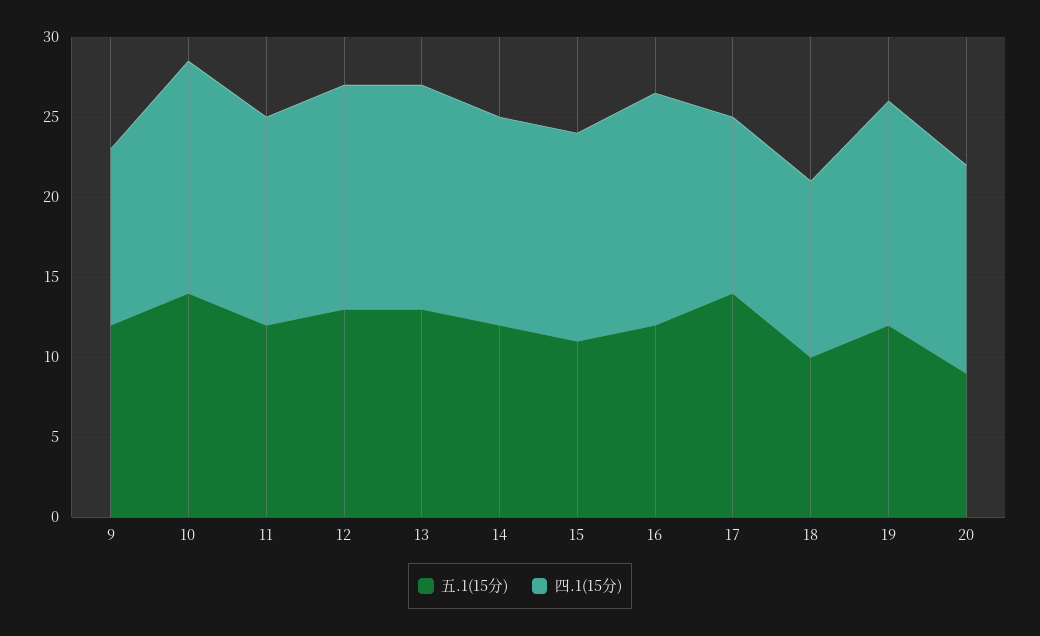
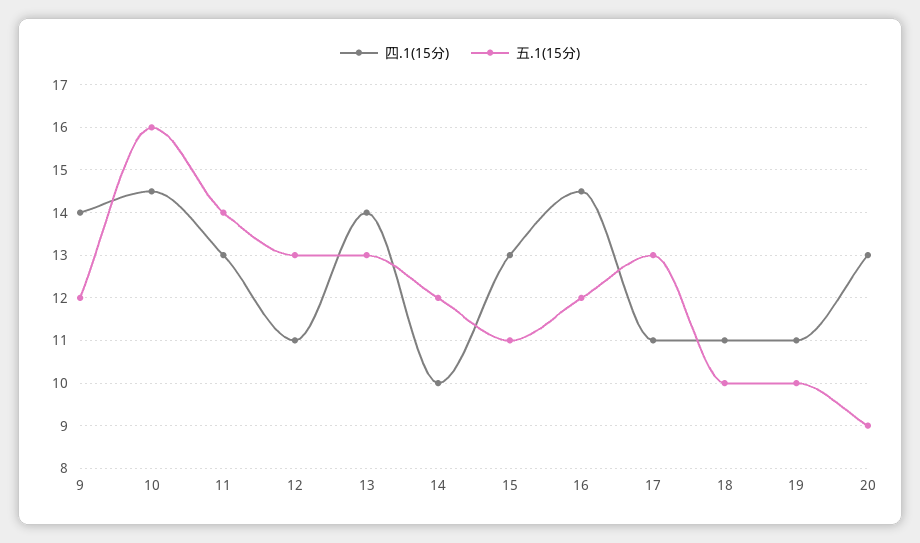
  {
    "五.1(15分)": {
      "9": 12,
-     "10": 14,
+     "10": 16,
-     "11": 12,
+     "11": 14,
      "12": 13,
      "13": 13,
      "14": 12,
      "15": 11,
      "16": 12,
-     "17": 14,
+     "17": 13,
      "18": 10,
-     "19": 12,
+     "19": 10,
      "20": 9
    },
    "四.1(15分)": {
-     "9": 11,
+     "9": 14,
      "10": 14.5,
      "11": 13,
-     "12": 14,
+     "12": 11,
      "13": 14,
-     "14": 13,
+     "14": 10,
      "15": 13,
      "16": 14.5,
      "17": 11,
      "18": 11,
-     "19": 14,
+     "19": 11,
      "20": 13
    }
  }

